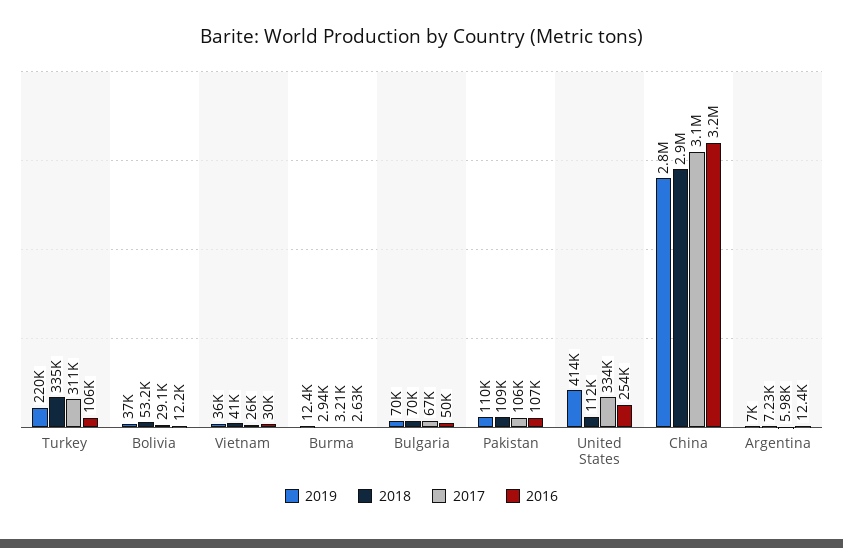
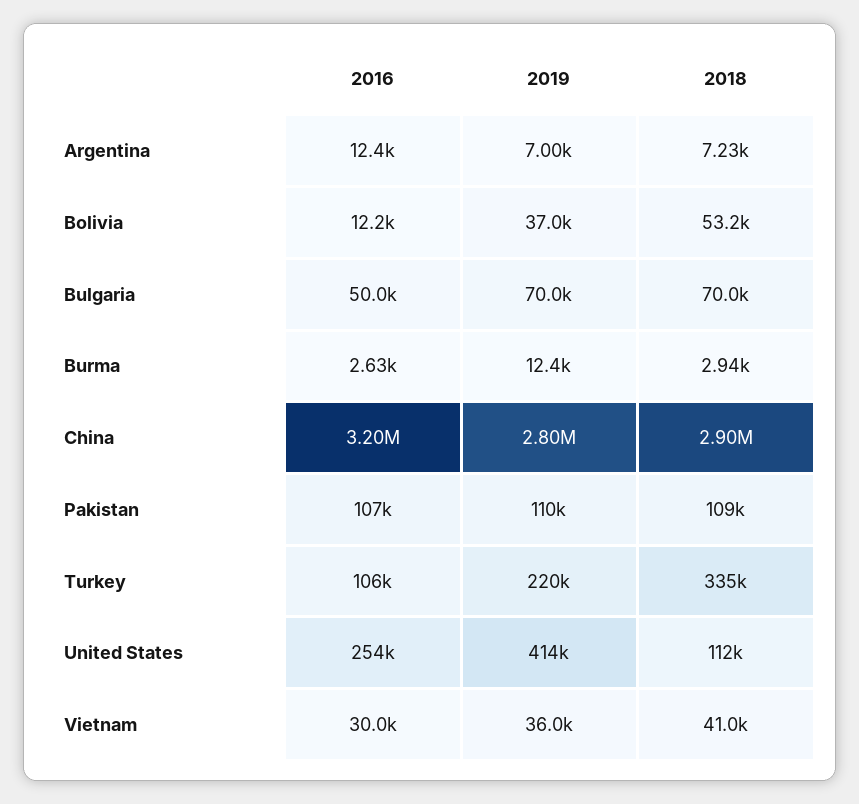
  {
    "2019": {
      "Turkey": 220000,
      "Bolivia": 37000,
      "Vietnam": 36000,
      "Burma": 12400,
      "Bulgaria": 70000,
      "Pakistan": 110000,
      "United States": 414000,
      "China": 2800000,
      "Argentina": 7000
    },
    "2018": {
      "Turkey": 335000,
      "Bolivia": 53200,
      "Vietnam": 41000,
      "Burma": 2940,
      "Bulgaria": 70000,
      "Pakistan": 109000,
      "United States": 112000,
      "China": 2900000,
      "Argentina": 7230
    },
-   "2017": {
-     "Turkey": 311000,
-     "Bolivia": 29100,
-     "Vietnam": 26000,
-     "Burma": 3210,
-     "Bulgaria": 67000,
-     "Pakistan": 106000,
-     "United States": 334000,
-     "China": 3100000,
-     "Argentina": 5980
-   },
    "2016": {
      "Turkey": 106000,
      "Bolivia": 12200,
      "Vietnam": 30000,
      "Burma": 2630,
      "Bulgaria": 50000,
      "Pakistan": 107000,
      "United States": 254000,
      "China": 3200000,
      "Argentina": 12400
    }
  }

